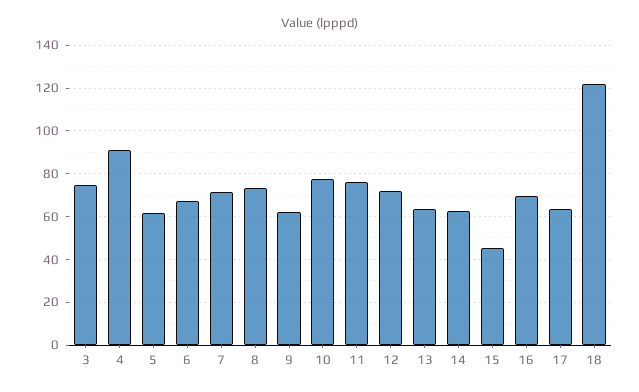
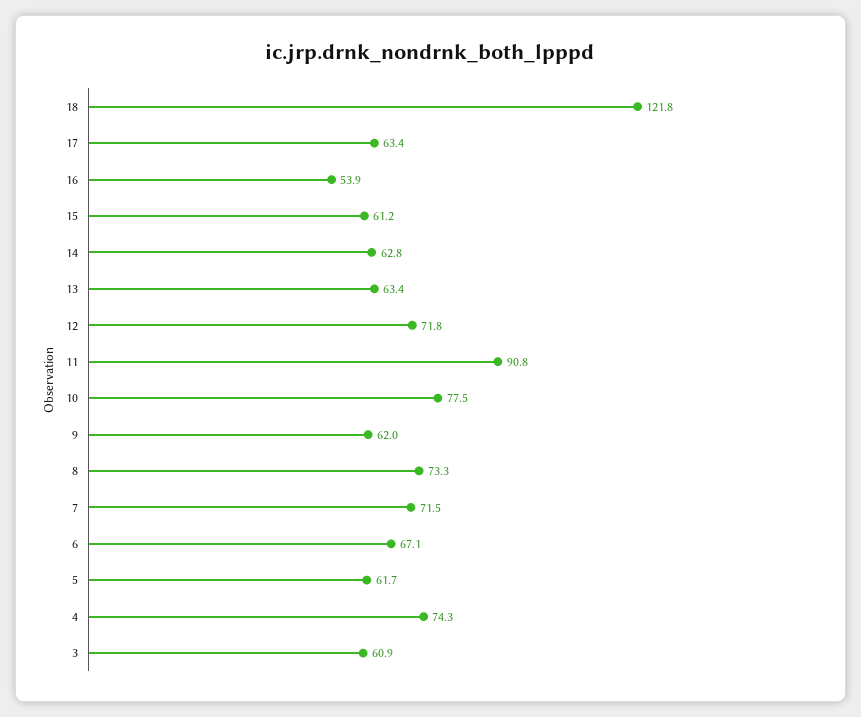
  {
-   "3": 75,
+   "3": 60.9,
-   "4": 90,
+   "4": 74.3,
    "5": 61.7,
    "6": 67.1,
    "7": 71.5,
    "8": 73.3,
    "9": 62,
    "10": 77.5,
-   "11": 75,
+   "11": 90.8,
    "12": 71.8,
    "13": 63.4,
    "14": 62.8,
-   "15": 45,
+   "15": 61.2,
-   "16": 70,
+   "16": 53.9,
    "17": 63.4,
    "18": 121.8
  }

